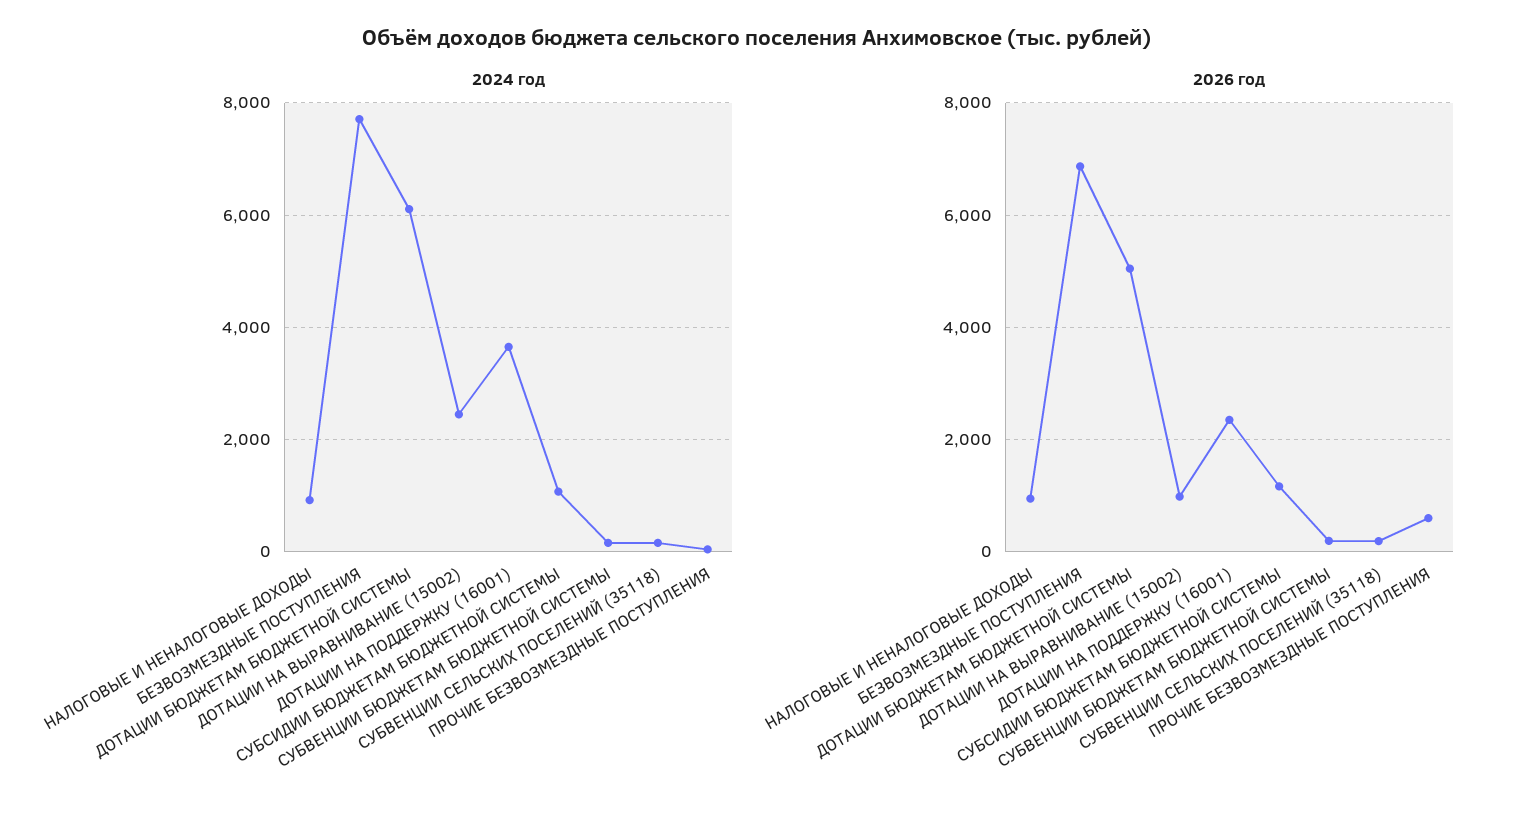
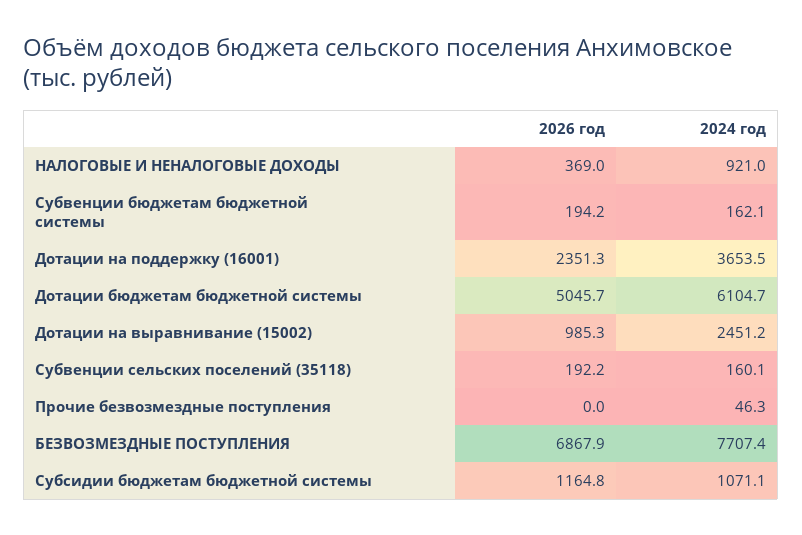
  {
    "2024 год": {
      "НАЛОГОВЫЕ И НЕНАЛОГОВЫЕ ДОХОДЫ": 921,
      "БЕЗВОЗМЕЗДНЫЕ ПОСТУПЛЕНИЯ": 7707.4,
      "ДОТАЦИИ БЮДЖЕТАМ БЮДЖЕТНОЙ СИСТЕМЫ": 6104.7,
      "ДОТАЦИИ НА ВЫРАВНИВАНИЕ (15002)": 2451.2,
      "ДОТАЦИИ НА ПОДДЕРЖКУ (16001)": 3653.5,
      "СУБСИДИИ БЮДЖЕТАМ БЮДЖЕТНОЙ СИСТЕМЫ": 1071.1,
      "СУБВЕНЦИИ БЮДЖЕТАМ БЮДЖЕТНОЙ СИСТЕМЫ": 162.1,
      "СУБВЕНЦИИ СЕЛЬСКИХ ПОСЕЛЕНИЙ (35118)": 160.1,
      "ПРОЧИЕ БЕЗВОЗМЕЗДНЫЕ ПОСТУПЛЕНИЯ": 46.3
    },
    "2026 год": {
-     "НАЛОГОВЫЕ И НЕНАЛОГОВЫЕ ДОХОДЫ": 1000,
+     "НАЛОГОВЫЕ И НЕНАЛОГОВЫЕ ДОХОДЫ": 369,
      "БЕЗВОЗМЕЗДНЫЕ ПОСТУПЛЕНИЯ": 6867.9,
      "ДОТАЦИИ БЮДЖЕТАМ БЮДЖЕТНОЙ СИСТЕМЫ": 5045.7,
      "ДОТАЦИИ НА ВЫРАВНИВАНИЕ (15002)": 985.3,
      "ДОТАЦИИ НА ПОДДЕРЖКУ (16001)": 2351.3,
      "СУБСИДИИ БЮДЖЕТАМ БЮДЖЕТНОЙ СИСТЕМЫ": 1164.8,
      "СУБВЕНЦИИ БЮДЖЕТАМ БЮДЖЕТНОЙ СИСТЕМЫ": 194.2,
      "СУБВЕНЦИИ СЕЛЬСКИХ ПОСЕЛЕНИЙ (35118)": 192.2,
-     "ПРОЧИЕ БЕЗВОЗМЕЗДНЫЕ ПОСТУПЛЕНИЯ": 600
+     "ПРОЧИЕ БЕЗВОЗМЕЗДНЫЕ ПОСТУПЛЕНИЯ": 0
    }
  }

